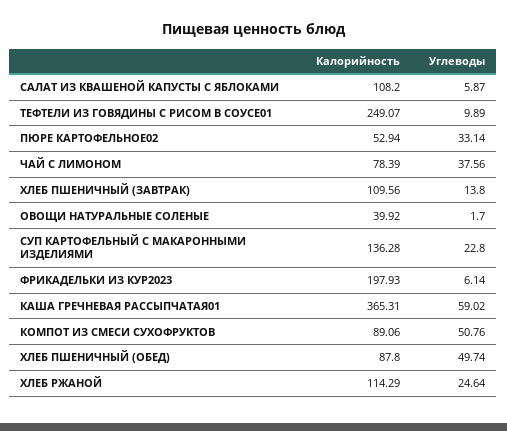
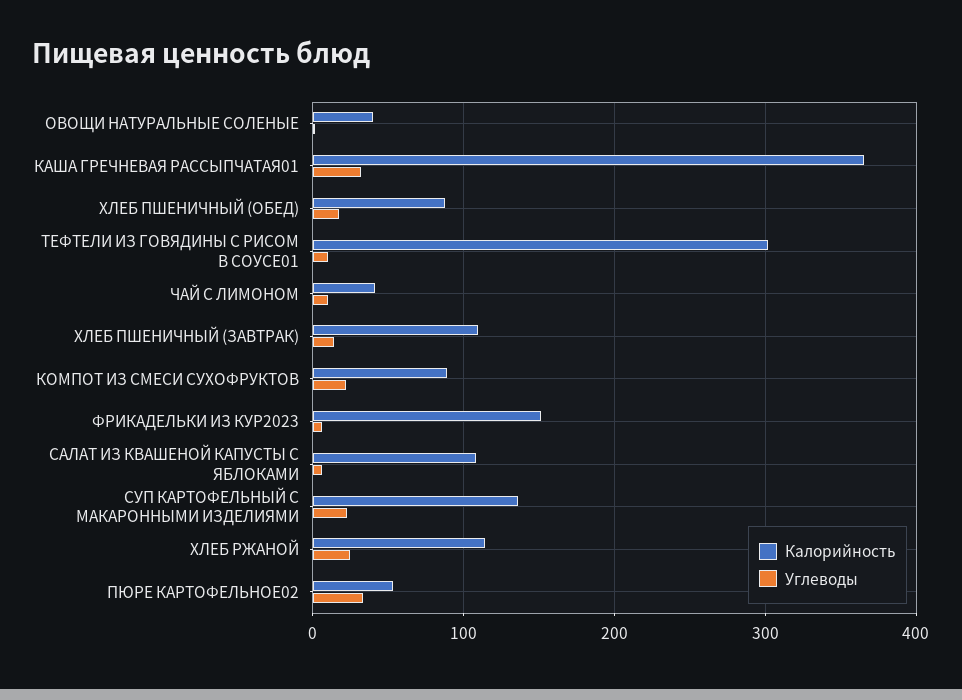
  {
    "Калорийность": {
      "САЛАТ ИЗ КВАШЕНОЙ КАПУСТЫ С ЯБЛОКАМИ": 108.2,
-     "ТЕФТЕЛИ ИЗ ГОВЯДИНЫ С РИСОМ В СОУСЕ01": 249.07,
+     "ТЕФТЕЛИ ИЗ ГОВЯДИНЫ С РИСОМ В СОУСЕ01": 300,
      "ПЮРЕ КАРТОФЕЛЬНОЕ02": 52.94,
-     "ЧАЙ С ЛИМОНОМ": 78.39,
+     "ЧАЙ С ЛИМОНОМ": 40,
      "ХЛЕБ ПШЕНИЧНЫЙ (ЗАВТРАК)": 109.56,
      "ОВОЩИ НАТУРАЛЬНЫЕ СОЛЕНЫЕ": 39.92,
      "СУП КАРТОФЕЛЬНЫЙ С МАКАРОННЫМИ ИЗДЕЛИЯМИ": 136.28,
-     "ФРИКАДЕЛЬКИ ИЗ КУР2023": 197.93,
+     "ФРИКАДЕЛЬКИ ИЗ КУР2023": 150,
      "КАША ГРЕЧНЕВАЯ РАССЫПЧАТАЯ01": 365.31,
      "КОМПОТ ИЗ СМЕСИ СУХОФРУКТОВ": 89.06,
      "ХЛЕБ ПШЕНИЧНЫЙ (ОБЕД)": 87.8,
      "ХЛЕБ РЖАНОЙ": 114.29
    },
    "Углеводы": {
      "САЛАТ ИЗ КВАШЕНОЙ КАПУСТЫ С ЯБЛОКАМИ": 5.87,
      "ТЕФТЕЛИ ИЗ ГОВЯДИНЫ С РИСОМ В СОУСЕ01": 9.89,
      "ПЮРЕ КАРТОФЕЛЬНОЕ02": 33.14,
-     "ЧАЙ С ЛИМОНОМ": 37.56,
+     "ЧАЙ С ЛИМОНОМ": 10,
      "ХЛЕБ ПШЕНИЧНЫЙ (ЗАВТРАК)": 13.8,
      "ОВОЩИ НАТУРАЛЬНЫЕ СОЛЕНЫЕ": 1.7,
      "СУП КАРТОФЕЛЬНЫЙ С МАКАРОННЫМИ ИЗДЕЛИЯМИ": 22.8,
      "ФРИКАДЕЛЬКИ ИЗ КУР2023": 6.14,
-     "КАША ГРЕЧНЕВАЯ РАССЫПЧАТАЯ01": 59.02,
+     "КАША ГРЕЧНЕВАЯ РАССЫПЧАТАЯ01": 30,
-     "КОМПОТ ИЗ СМЕСИ СУХОФРУКТОВ": 50.76,
+     "КОМПОТ ИЗ СМЕСИ СУХОФРУКТОВ": 20,
-     "ХЛЕБ ПШЕНИЧНЫЙ (ОБЕД)": 49.74,
+     "ХЛЕБ ПШЕНИЧНЫЙ (ОБЕД)": 20,
      "ХЛЕБ РЖАНОЙ": 24.64
    }
  }

